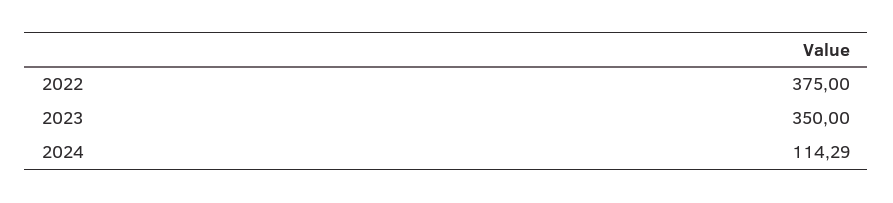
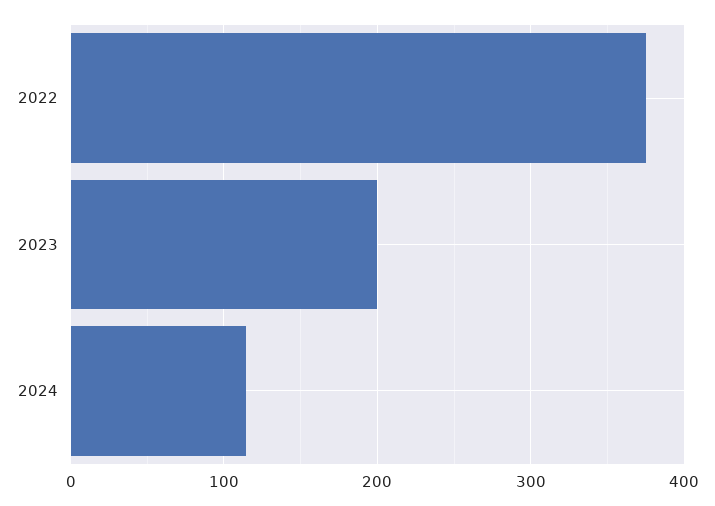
  {
    "2022": 375,
-   "2023": 350,
+   "2023": 200,
    "2024": 114.29
  }

